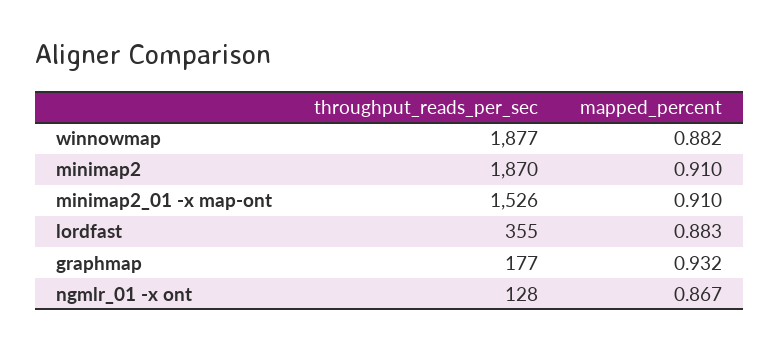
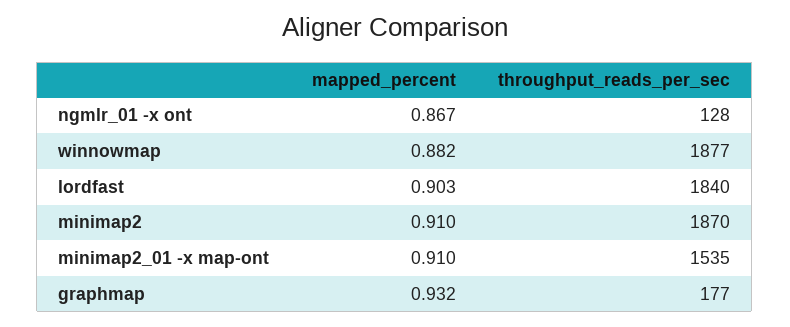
  {
    "throughput_reads_per_sec": {
      "winnowmap": 1877,
      "minimap2": 1870,
-     "minimap2_01 -x map-ont": 1526,
+     "minimap2_01 -x map-ont": 1535,
-     "lordfast": 355,
+     "lordfast": 1840,
      "graphmap": 177,
      "ngmlr_01 -x ont": 128
    },
    "mapped_percent": {
      "winnowmap": 0.882,
      "minimap2": 0.91,
      "minimap2_01 -x map-ont": 0.91,
-     "lordfast": 0.883,
+     "lordfast": 0.903,
      "graphmap": 0.932,
      "ngmlr_01 -x ont": 0.867
    }
  }

